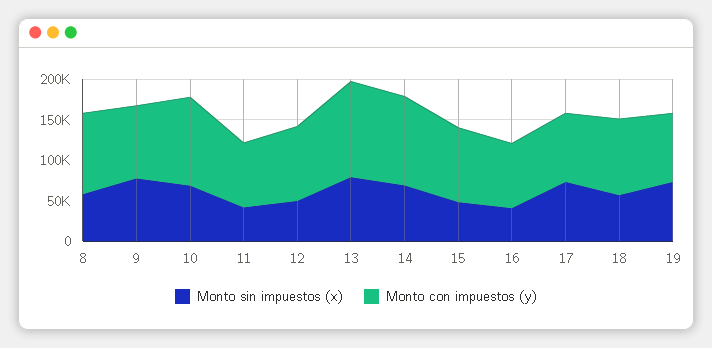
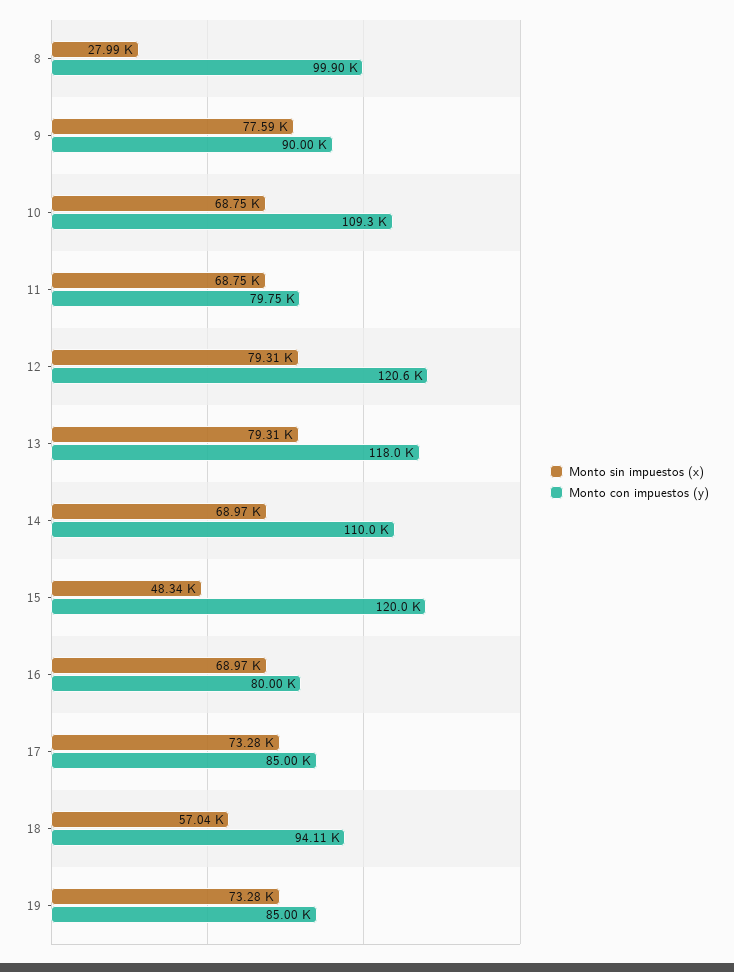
  {
    "Monto sin impuestos (x)": {
-     "8": 60000,
+     "8": 27990,
      "9": 77590,
      "10": 68750,
-     "11": 40000,
+     "11": 68750,
-     "12": 50000,
+     "12": 79310,
      "13": 79310,
      "14": 68970,
      "15": 48340,
-     "16": 40000,
+     "16": 68970,
      "17": 73280,
      "18": 57040,
      "19": 73280
    },
    "Monto con impuestos (y)": {
      "8": 99900,
      "9": 90000,
      "10": 109300,
      "11": 79750,
-     "12": 90000,
+     "12": 120600,
      "13": 118000,
      "14": 110000,
-     "15": 90000,
+     "15": 120000,
      "16": 80000,
      "17": 85000,
      "18": 94110,
      "19": 85000
    }
  }

